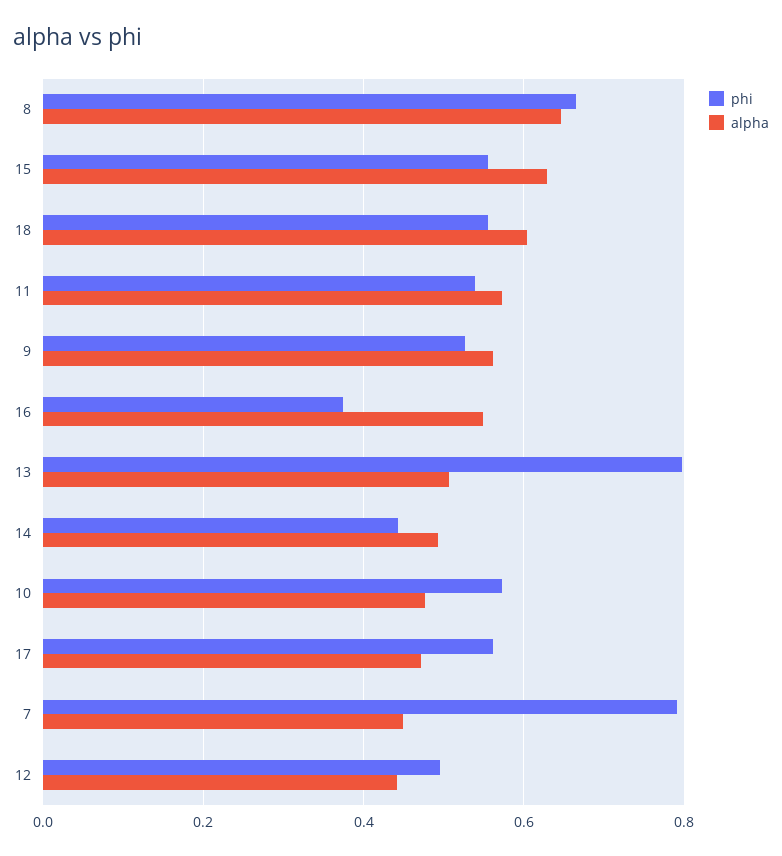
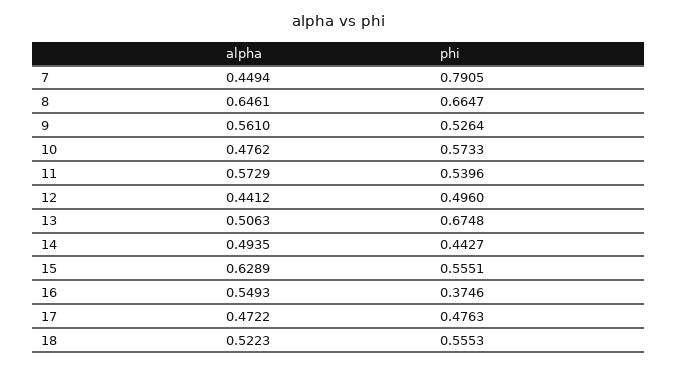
  {
    "phi": {
      "8": 0.6647,
      "15": 0.5551,
      "18": 0.5553,
      "11": 0.5396,
      "9": 0.5264,
      "16": 0.3746,
-     "13": 0.8,
+     "13": 0.6748,
      "14": 0.4427,
      "10": 0.5733,
-     "17": 0.56,
+     "17": 0.4763,
      "7": 0.7905,
      "12": 0.496
    },
    "alpha": {
      "8": 0.6461,
      "15": 0.6289,
-     "18": 0.6,
+     "18": 0.5223,
      "11": 0.5729,
      "9": 0.561,
      "16": 0.5493,
      "13": 0.5063,
      "14": 0.4935,
      "10": 0.4762,
      "17": 0.4722,
      "7": 0.4494,
      "12": 0.4412
    }
  }

